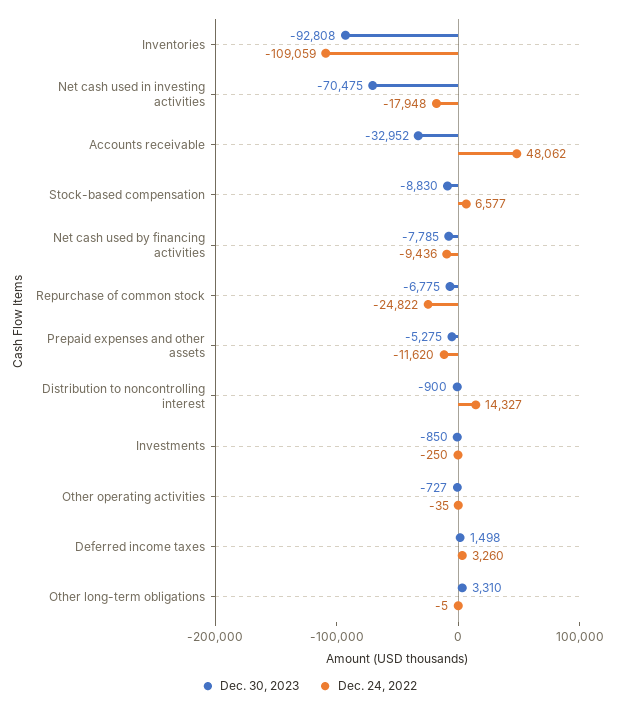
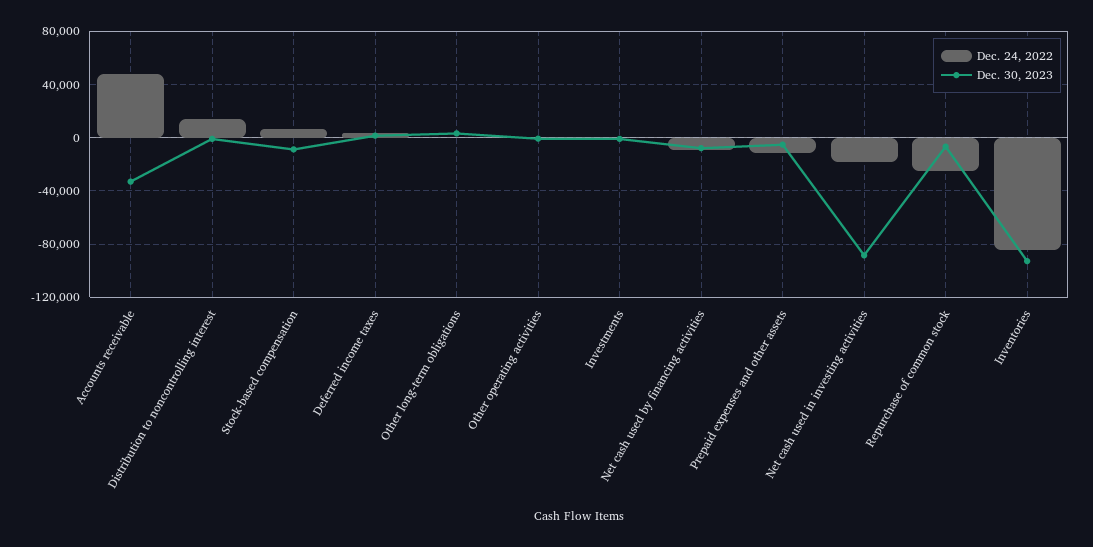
  {
    "Dec. 30, 2023": {
      "Inventories": -92808,
-     "Net cash used in investing activities": -70475,
+     "Net cash used in investing activities": -90000,
      "Accounts receivable": -32952,
      "Stock-based compensation": -8830,
      "Net cash used by financing activities": -7785,
      "Repurchase of common stock": -6775,
      "Prepaid expenses and other assets": -5275,
      "Distribution to noncontrolling interest": -900,
      "Investments": -850,
      "Other operating activities": -727,
      "Deferred income taxes": 1498,
      "Other long-term obligations": 3310
    },
    "Dec. 24, 2022": {
-     "Inventories": -109059,
+     "Inventories": -85000,
      "Net cash used in investing activities": -17948,
      "Accounts receivable": 48062,
      "Stock-based compensation": 6577,
      "Net cash used by financing activities": -9436,
      "Repurchase of common stock": -24822,
      "Prepaid expenses and other assets": -11620,
      "Distribution to noncontrolling interest": 14327,
      "Investments": -250,
      "Other operating activities": -35,
      "Deferred income taxes": 3260,
      "Other long-term obligations": -5
    }
  }

